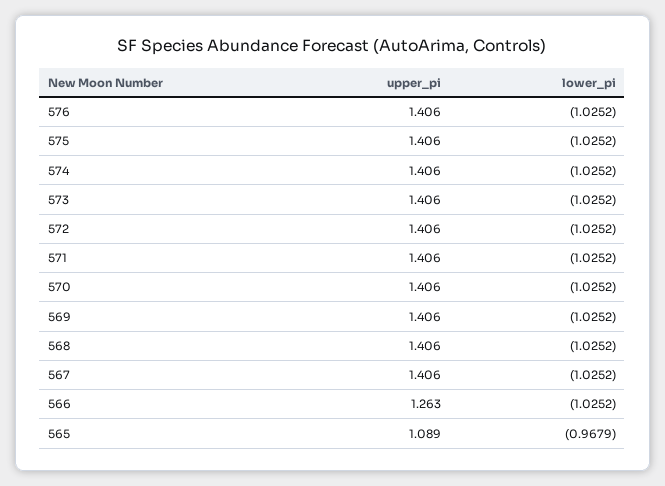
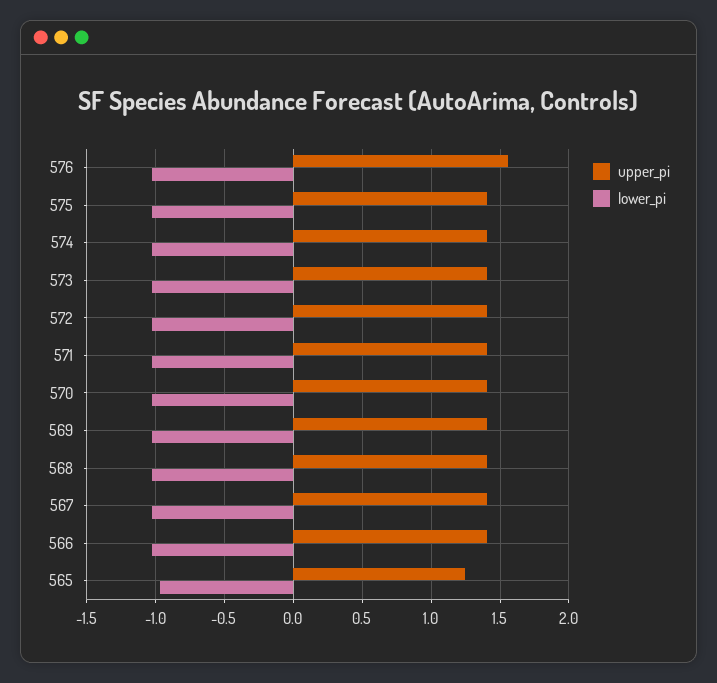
  {
    "upper_pi": {
-     "576": 1.406,
+     "576": 1.55,
      "575": 1.406,
      "574": 1.406,
      "573": 1.406,
      "572": 1.406,
      "571": 1.406,
      "570": 1.406,
      "569": 1.406,
      "568": 1.406,
      "567": 1.406,
-     "566": 1.263,
+     "566": 1.4,
-     "565": 1.089
+     "565": 1.25
    },
    "lower_pi": {
      "576": -1.0252,
      "575": -1.0252,
      "574": -1.0252,
      "573": -1.0252,
      "572": -1.0252,
      "571": -1.0252,
      "570": -1.0252,
      "569": -1.0252,
      "568": -1.0252,
      "567": -1.0252,
      "566": -1.0252,
      "565": -0.9679
    }
  }

